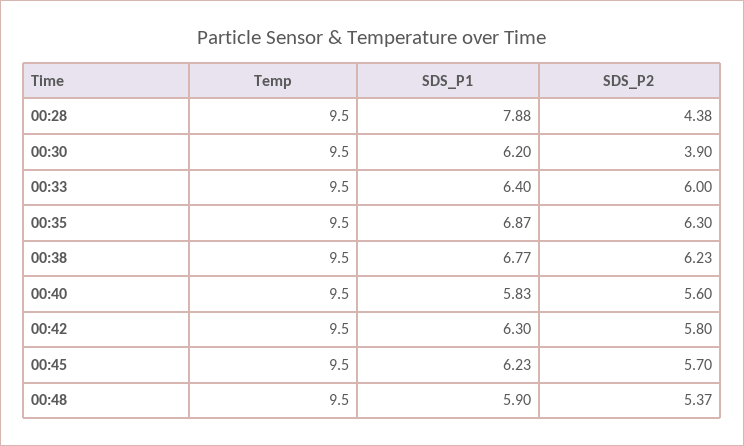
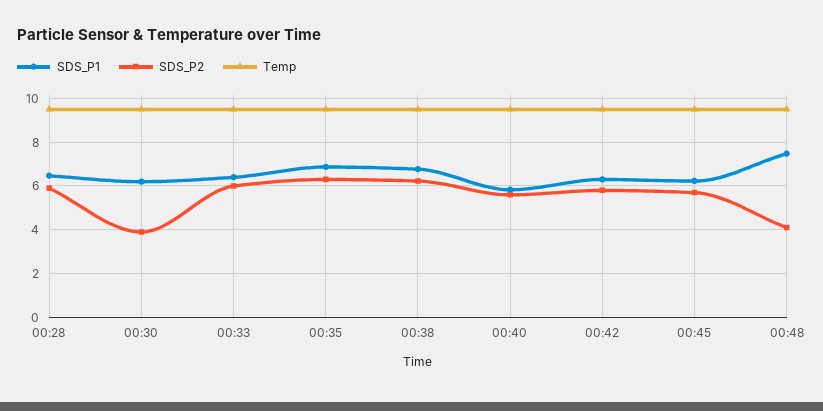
  {
    "Temp": {
      "00:28": 9.5,
      "00:30": 9.5,
      "00:33": 9.5,
      "00:35": 9.5,
      "00:38": 9.5,
      "00:40": 9.5,
      "00:42": 9.5,
      "00:45": 9.5,
      "00:48": 9.5
    },
    "SDS_P1": {
-     "00:28": 7.88,
+     "00:28": 6.5,
      "00:30": 6.2,
      "00:33": 6.4,
      "00:35": 6.87,
      "00:38": 6.77,
      "00:40": 5.83,
      "00:42": 6.3,
      "00:45": 6.23,
-     "00:48": 5.9
+     "00:48": 7.5
    },
    "SDS_P2": {
-     "00:28": 4.38,
+     "00:28": 6,
      "00:30": 3.9,
      "00:33": 6,
      "00:35": 6.3,
      "00:38": 6.23,
      "00:40": 5.6,
      "00:42": 5.8,
      "00:45": 5.7,
-     "00:48": 5.37
+     "00:48": 4
    }
  }

